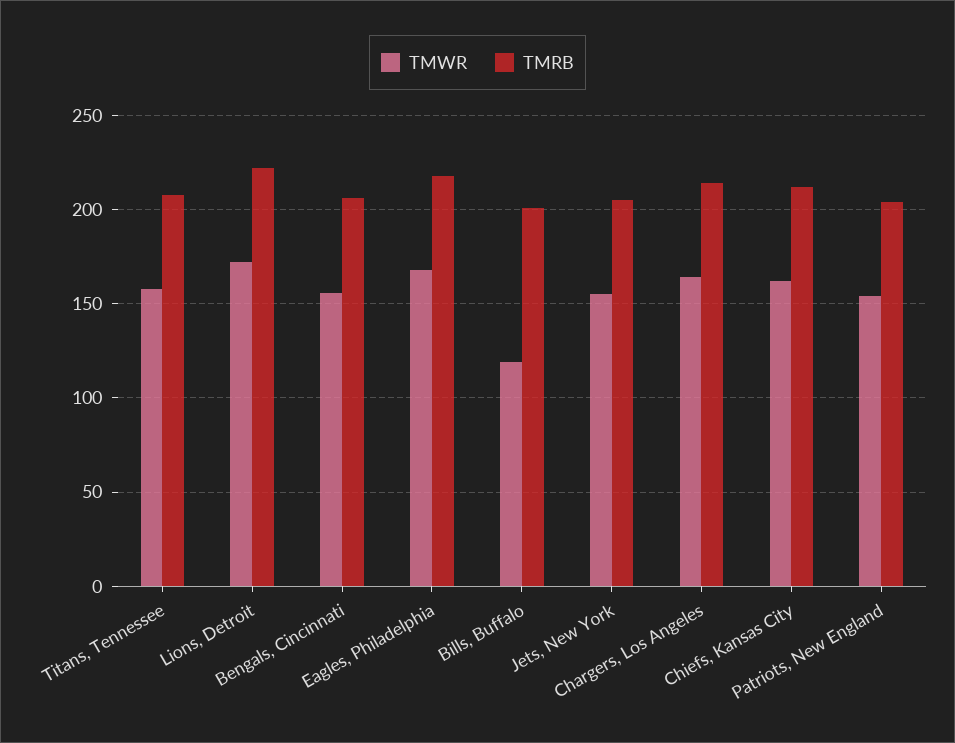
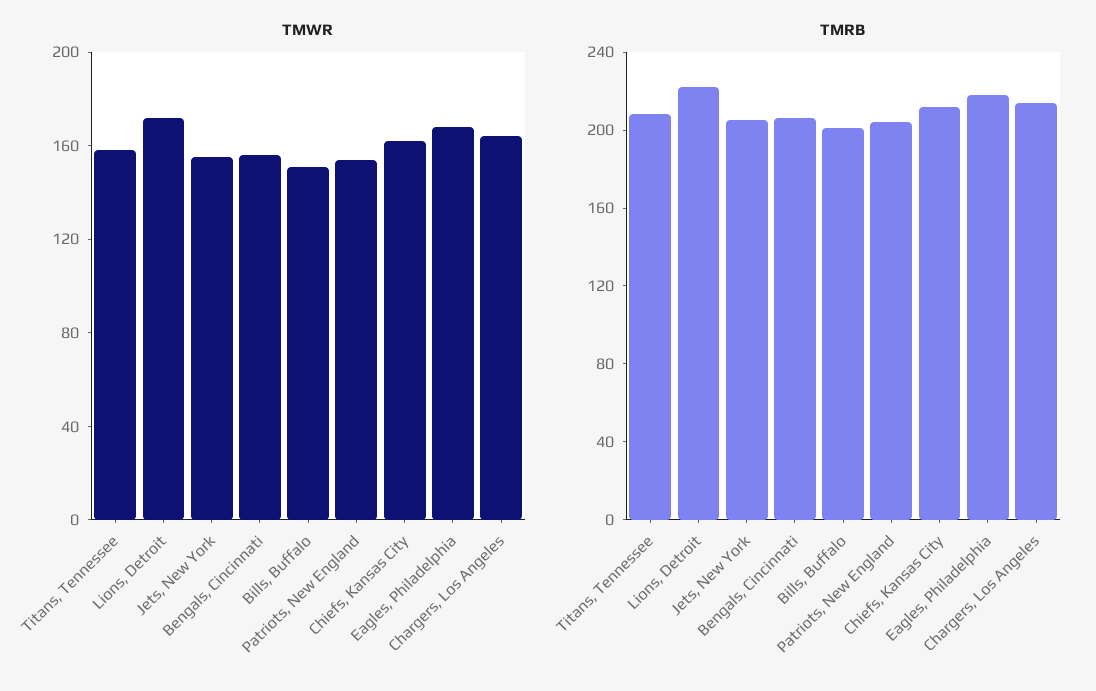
  {
    "TMWR": {
      "Titans, Tennessee": 160,
      "Lions, Detroit": 170,
      "Bengals, Cincinnati": 155,
      "Eagles, Philadelphia": 170,
-     "Bills, Buffalo": 120,
+     "Bills, Buffalo": 150,
      "Jets, New York": 155,
      "Chargers, Los Angeles": 165,
      "Chiefs, Kansas City": 160,
      "Patriots, New England": 155
    },
    "TMRB": {
      "Titans, Tennessee": 210,
      "Lions, Detroit": 220,
      "Bengals, Cincinnati": 205,
      "Eagles, Philadelphia": 220,
      "Bills, Buffalo": 200,
      "Jets, New York": 205,
      "Chargers, Los Angeles": 215,
      "Chiefs, Kansas City": 210,
      "Patriots, New England": 205
    }
  }

